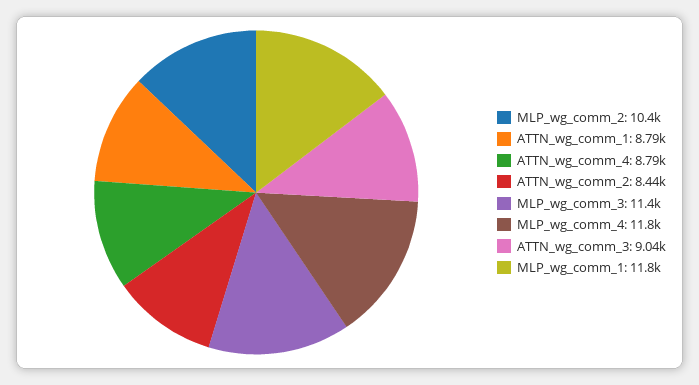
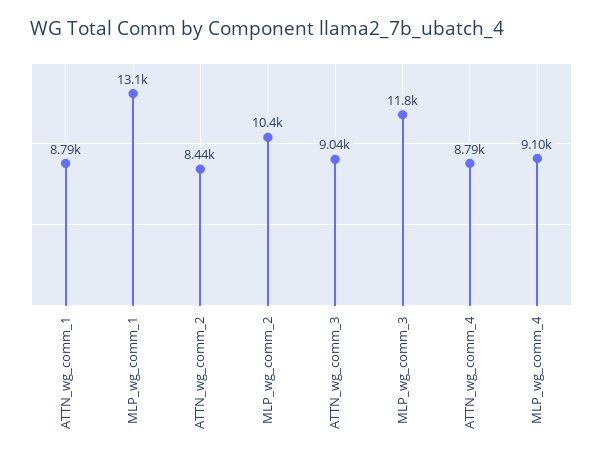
  {
    "MLP_wg_comm_2": 10400,
    "ATTN_wg_comm_1": 8790,
    "ATTN_wg_comm_4": 8790,
    "ATTN_wg_comm_2": 8440,
-   "MLP_wg_comm_3": 11400,
+   "MLP_wg_comm_3": 11800,
-   "MLP_wg_comm_4": 11800,
+   "MLP_wg_comm_4": 9100,
    "ATTN_wg_comm_3": 9040,
-   "MLP_wg_comm_1": 11800
+   "MLP_wg_comm_1": 13100
  }

